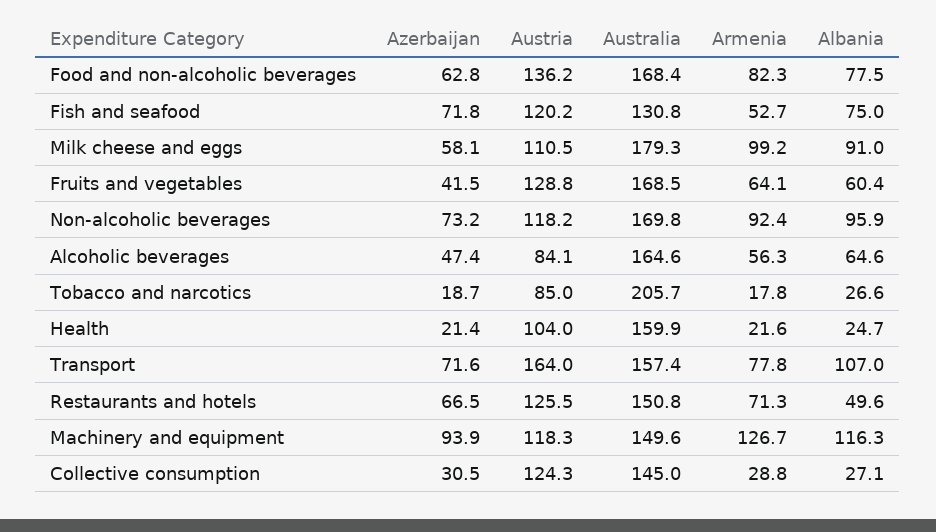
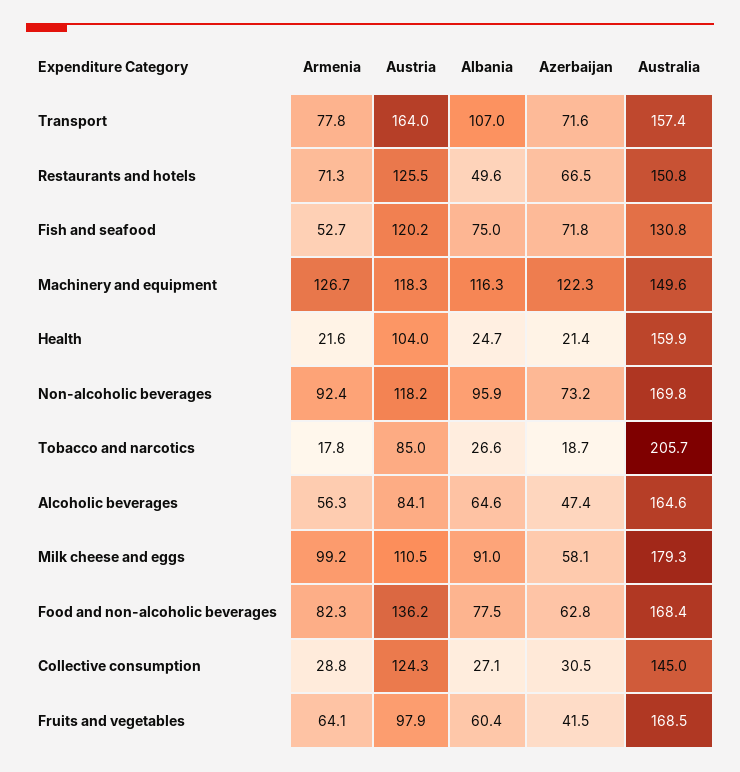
  {
    "Azerbaijan": {
      "Food and non-alcoholic beverages": 62.8,
      "Fish and seafood": 71.8,
      "Milk cheese and eggs": 58.1,
      "Fruits and vegetables": 41.5,
      "Non-alcoholic beverages": 73.2,
      "Alcoholic beverages": 47.4,
      "Tobacco and narcotics": 18.7,
      "Health": 21.4,
      "Transport": 71.6,
      "Restaurants and hotels": 66.5,
-     "Machinery and equipment": 93.9,
+     "Machinery and equipment": 122.3,
      "Collective consumption": 30.5
    },
    "Austria": {
      "Food and non-alcoholic beverages": 136.2,
      "Fish and seafood": 120.2,
      "Milk cheese and eggs": 110.5,
-     "Fruits and vegetables": 128.8,
+     "Fruits and vegetables": 97.9,
      "Non-alcoholic beverages": 118.2,
      "Alcoholic beverages": 84.1,
      "Tobacco and narcotics": 85,
      "Health": 104,
      "Transport": 164,
      "Restaurants and hotels": 125.5,
      "Machinery and equipment": 118.3,
      "Collective consumption": 124.3
    },
    "Australia": {
      "Food and non-alcoholic beverages": 168.4,
      "Fish and seafood": 130.8,
      "Milk cheese and eggs": 179.3,
      "Fruits and vegetables": 168.5,
      "Non-alcoholic beverages": 169.8,
      "Alcoholic beverages": 164.6,
      "Tobacco and narcotics": 205.7,
      "Health": 159.9,
      "Transport": 157.4,
      "Restaurants and hotels": 150.8,
      "Machinery and equipment": 149.6,
      "Collective consumption": 145
    },
    "Armenia": {
      "Food and non-alcoholic beverages": 82.3,
      "Fish and seafood": 52.7,
      "Milk cheese and eggs": 99.2,
      "Fruits and vegetables": 64.1,
      "Non-alcoholic beverages": 92.4,
      "Alcoholic beverages": 56.3,
      "Tobacco and narcotics": 17.8,
      "Health": 21.6,
      "Transport": 77.8,
      "Restaurants and hotels": 71.3,
      "Machinery and equipment": 126.7,
      "Collective consumption": 28.8
    },
    "Albania": {
      "Food and non-alcoholic beverages": 77.5,
      "Fish and seafood": 75,
      "Milk cheese and eggs": 91,
      "Fruits and vegetables": 60.4,
      "Non-alcoholic beverages": 95.9,
      "Alcoholic beverages": 64.6,
      "Tobacco and narcotics": 26.6,
      "Health": 24.7,
      "Transport": 107,
      "Restaurants and hotels": 49.6,
      "Machinery and equipment": 116.3,
      "Collective consumption": 27.1
    }
  }

